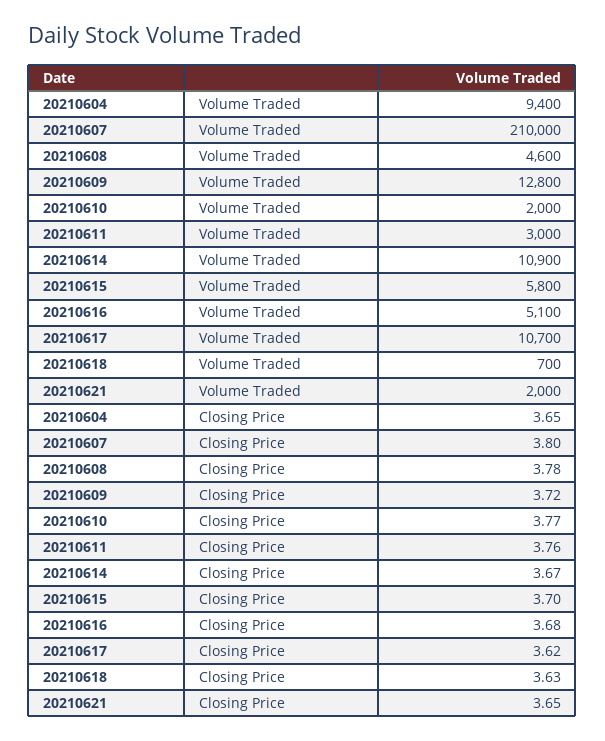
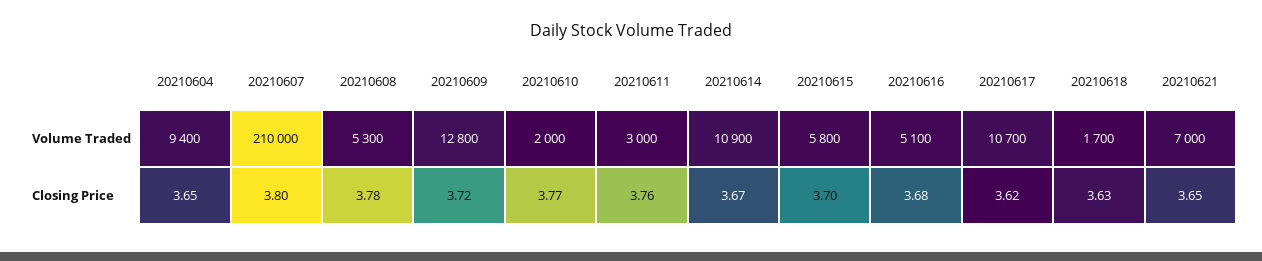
  {
    "20210604": {
      "Volume Traded": 9400,
      "Closing Price": 3.65
    },
    "20210607": {
      "Volume Traded": 210000,
      "Closing Price": 3.8
    },
    "20210608": {
-     "Volume Traded": 4600,
+     "Volume Traded": 5300,
      "Closing Price": 3.78
    },
    "20210609": {
      "Volume Traded": 12800,
      "Closing Price": 3.72
    },
    "20210610": {
      "Volume Traded": 2000,
      "Closing Price": 3.77
    },
    "20210611": {
      "Volume Traded": 3000,
      "Closing Price": 3.76
    },
    "20210614": {
      "Volume Traded": 10900,
      "Closing Price": 3.67
    },
    "20210615": {
      "Volume Traded": 5800,
      "Closing Price": 3.7
    },
    "20210616": {
      "Volume Traded": 5100,
      "Closing Price": 3.68
    },
    "20210617": {
      "Volume Traded": 10700,
      "Closing Price": 3.62
    },
    "20210618": {
-     "Volume Traded": 700,
+     "Volume Traded": 1700,
      "Closing Price": 3.63
    },
    "20210621": {
-     "Volume Traded": 2000,
+     "Volume Traded": 7000,
      "Closing Price": 3.65
    }
  }

